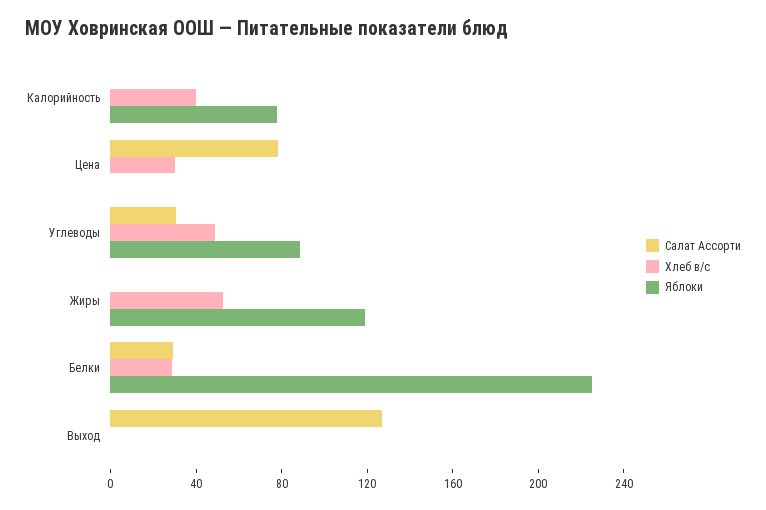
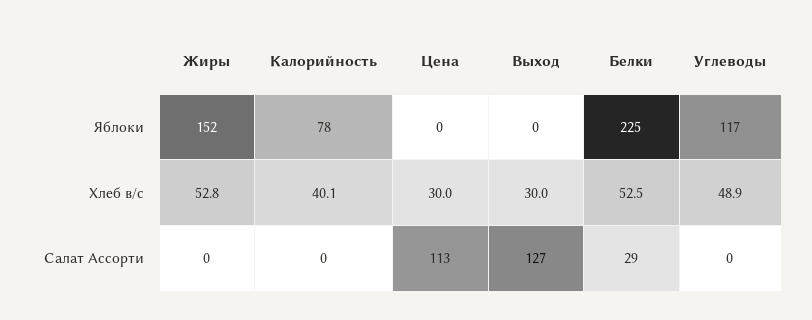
  {
    "Салат Ассорти": {
      "Калорийность": 0,
-     "Цена": 80,
+     "Цена": 113,
-     "Углеводы": 30,
+     "Углеводы": 0,
      "Жиры": 0,
      "Белки": 29,
      "Выход": 127
    },
    "Хлеб в/с": {
      "Калорийность": 40.1,
      "Цена": 30,
      "Углеводы": 48.9,
      "Жиры": 52.8,
-     "Белки": 30,
+     "Белки": 52.5,
-     "Выход": 0
+     "Выход": 30
    },
    "Яблоки": {
      "Калорийность": 78,
      "Цена": 0,
-     "Углеводы": 90,
+     "Углеводы": 117,
-     "Жиры": 120,
+     "Жиры": 152,
      "Белки": 225,
      "Выход": 0
    }
  }

